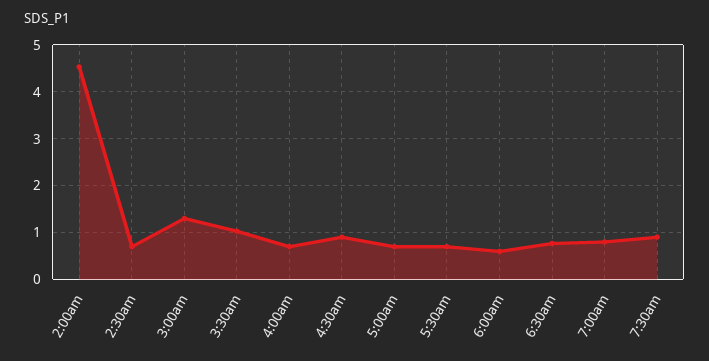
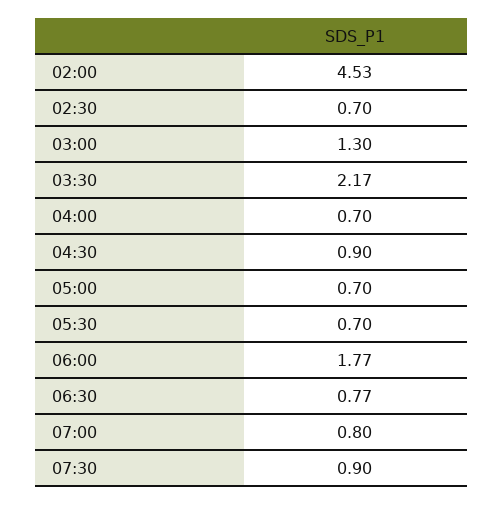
  {
    "2:00am": 4.53,
    "2:30am": 0.7,
    "3:00am": 1.3,
-   "3:30am": 1,
+   "3:30am": 2.17,
    "4:00am": 0.7,
    "4:30am": 0.9,
    "5:00am": 0.7,
    "5:30am": 0.7,
-   "6:00am": 0.6,
+   "6:00am": 1.77,
    "6:30am": 0.77,
    "7:00am": 0.8,
    "7:30am": 0.9
  }

